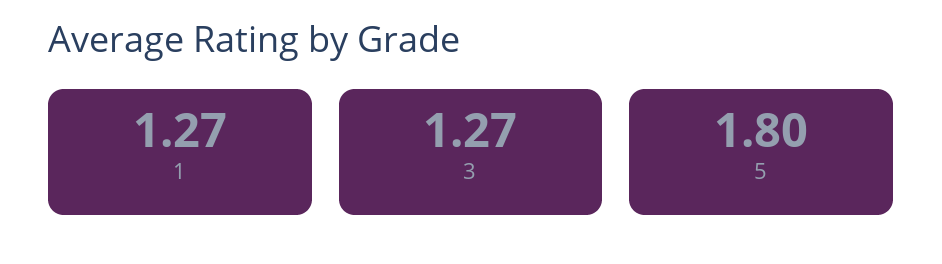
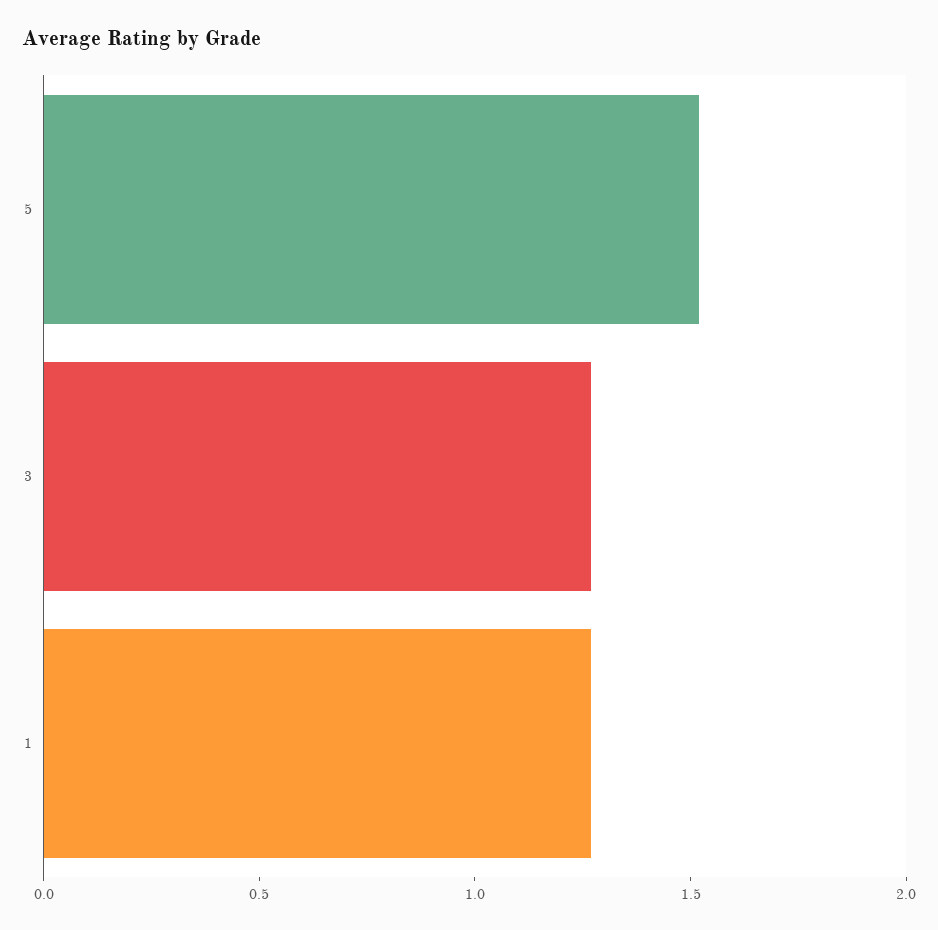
  {
    "1": 1.27,
    "3": 1.27,
-   "5": 1.8
+   "5": 1.5
  }

